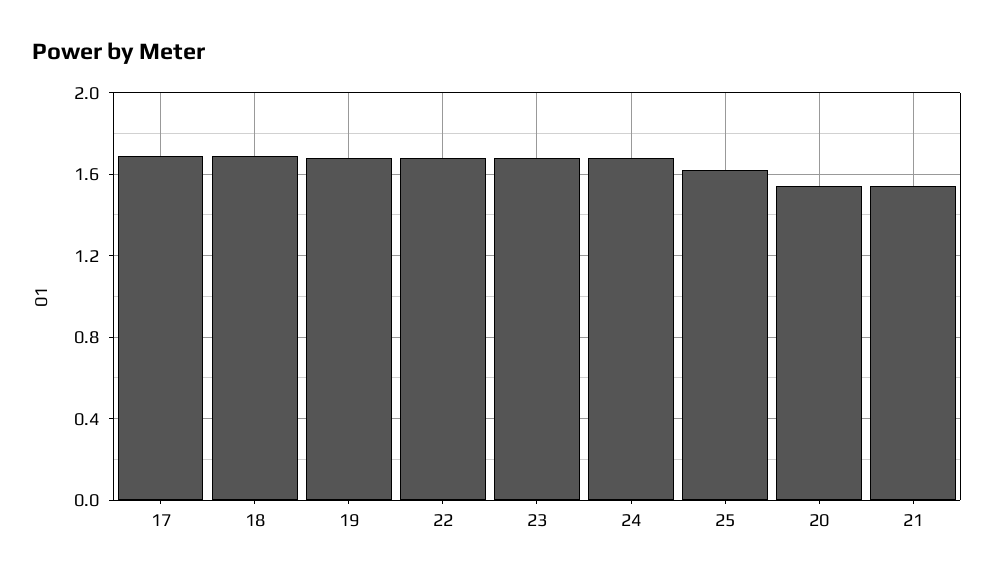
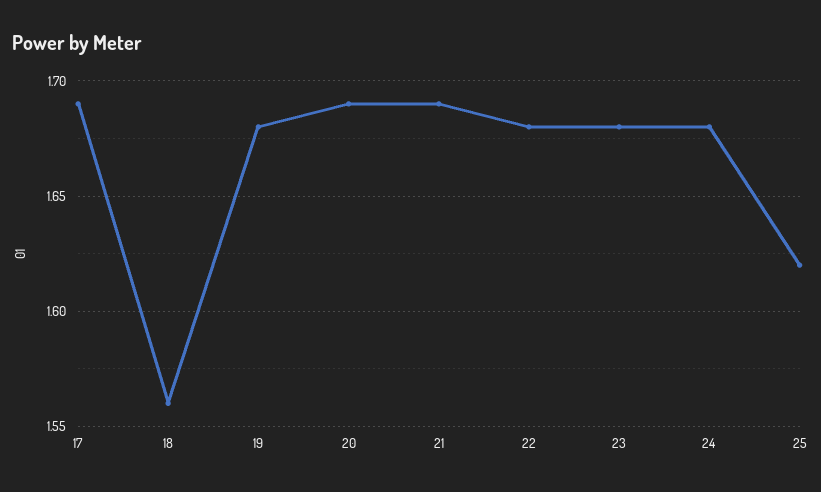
  {
    "17": 1.69,
-   "18": 1.7,
+   "18": 1.56,
    "19": 1.68,
    "22": 1.68,
    "23": 1.68,
    "24": 1.68,
    "25": 1.62,
-   "20": 1.55,
+   "20": 1.69,
-   "21": 1.55
+   "21": 1.69
  }

